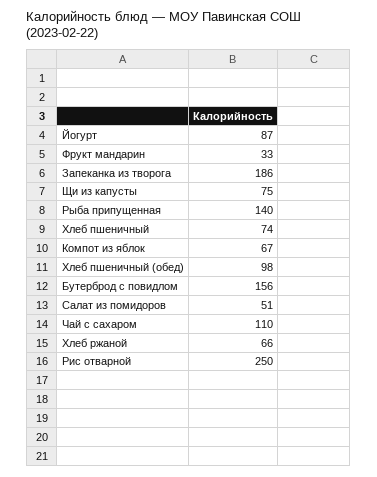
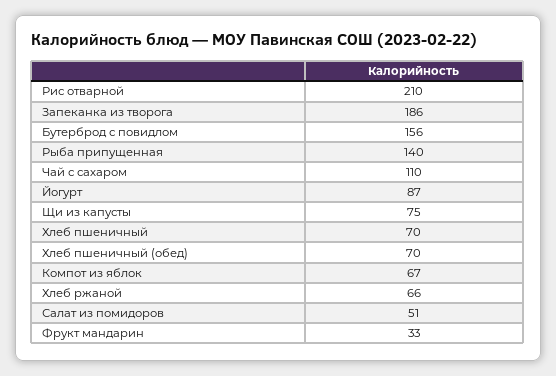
  {
    "Йогурт": 87,
    "Фрукт мандарин": 33,
    "Запеканка из творога": 186,
    "Щи из капусты": 75,
    "Рыба припущенная": 140,
-   "Хлеб пшеничный": 74,
+   "Хлеб пшеничный": 70,
    "Компот из яблок": 67,
-   "Хлеб пшеничный (обед)": 98,
+   "Хлеб пшеничный (обед)": 70,
    "Бутерброд с повидлом": 156,
    "Салат из помидоров": 51,
    "Чай с сахаром": 110,
    "Хлеб ржаной": 66,
-   "Рис отварной": 250
+   "Рис отварной": 210
  }

